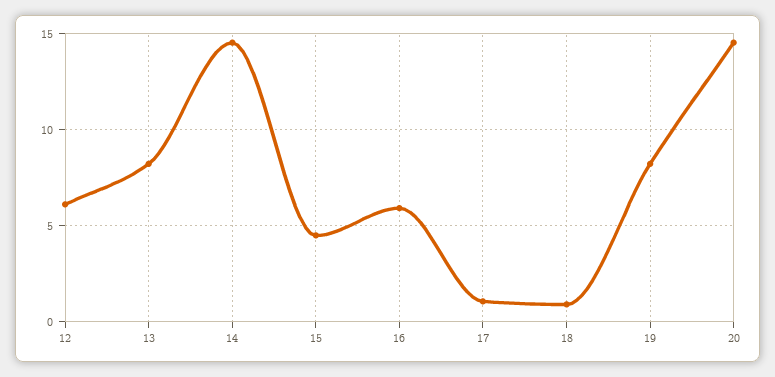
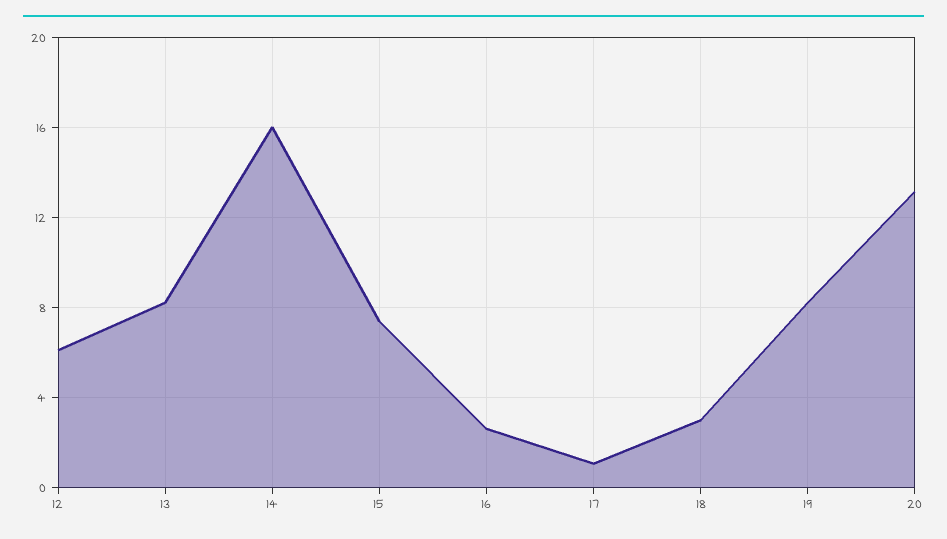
  {
    "12": 6,
    "13": 8,
-   "14": 14.5,
+   "14": 16,
-   "15": 4.5,
+   "15": 7.5,
-   "16": 6,
+   "16": 2.5,
    "17": 1,
-   "18": 1,
+   "18": 3,
    "19": 8,
-   "20": 14.5
+   "20": 13
  }

